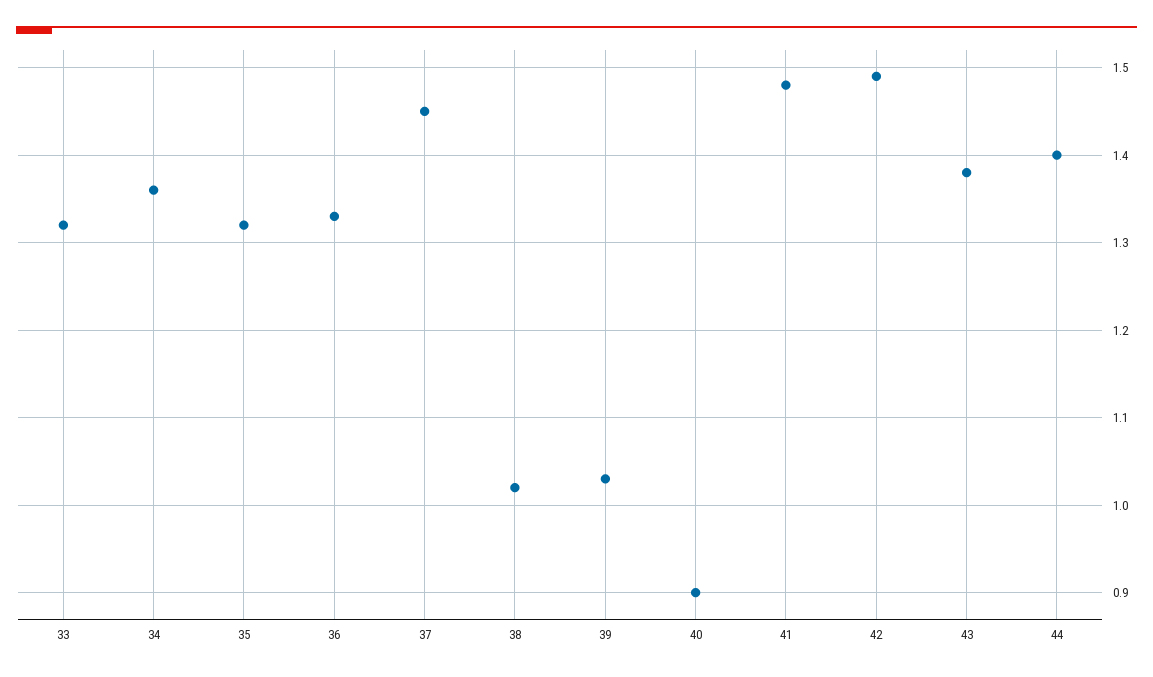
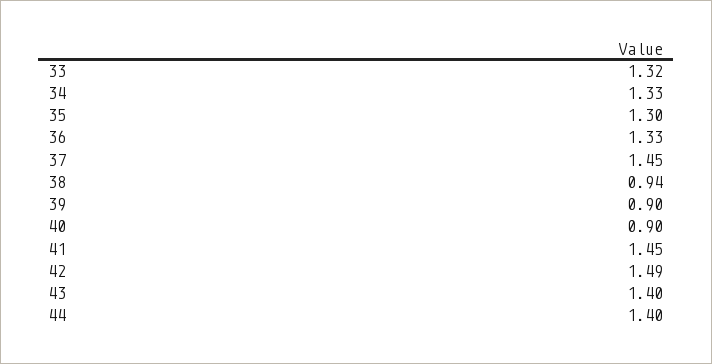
  {
    "33": 1.32,
-   "34": 1.36,
+   "34": 1.33,
-   "35": 1.32,
+   "35": 1.3,
    "36": 1.33,
    "37": 1.45,
-   "38": 1.02,
+   "38": 0.94,
-   "39": 1.03,
+   "39": 0.9,
    "40": 0.9,
-   "41": 1.48,
+   "41": 1.45,
    "42": 1.49,
-   "43": 1.38,
+   "43": 1.4,
    "44": 1.4
  }

